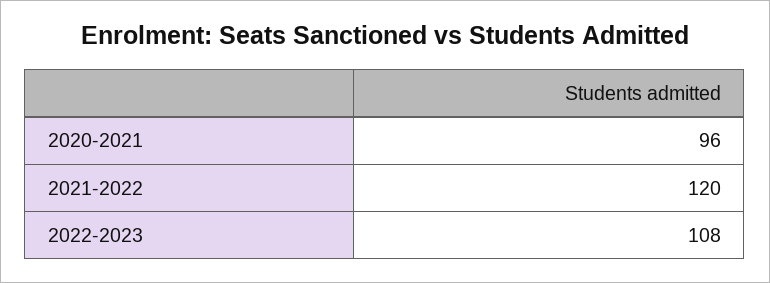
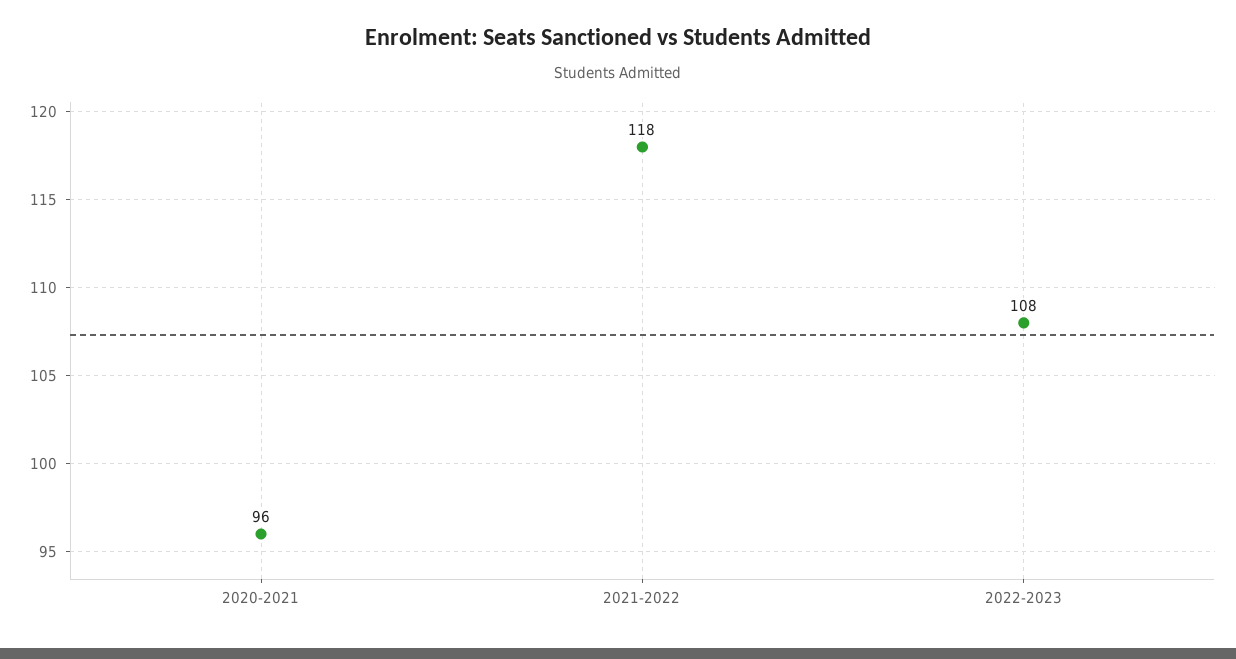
  {
    "2020-2021": 96,
-   "2021-2022": 120,
+   "2021-2022": 118,
    "2022-2023": 108
  }

